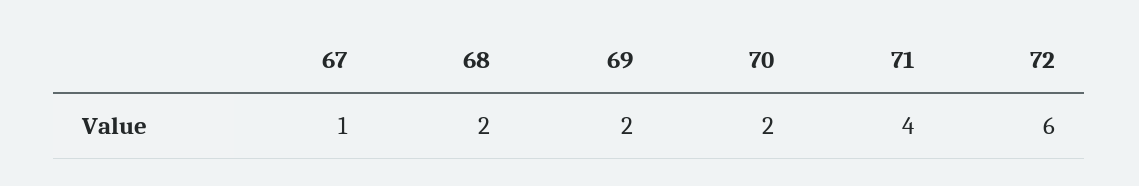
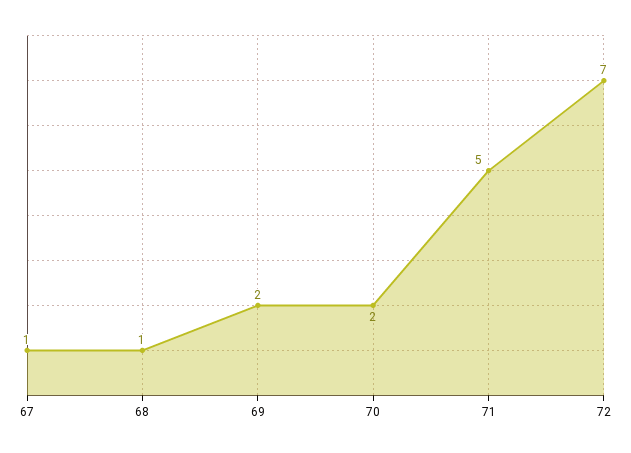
  {
    "67": 1,
-   "68": 2,
+   "68": 1,
    "69": 2,
    "70": 2,
-   "71": 4,
+   "71": 5,
-   "72": 6
+   "72": 7
  }

